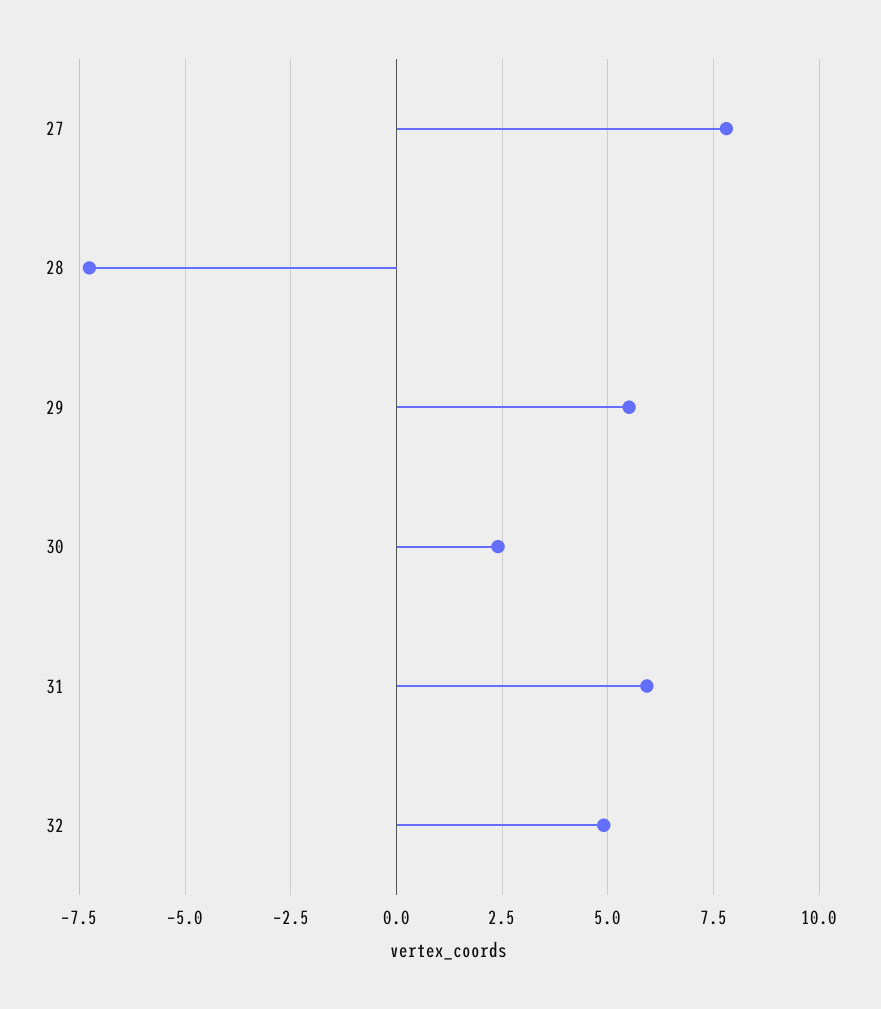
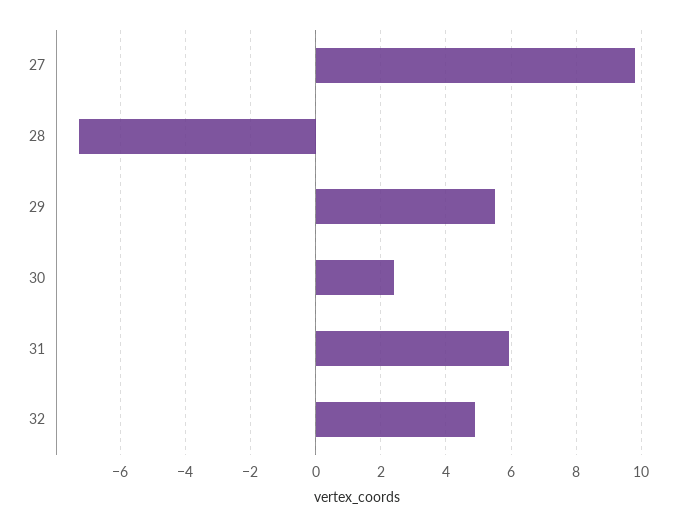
  {
-   "27": 7.75,
+   "27": 9.8,
    "28": -7.2,
    "29": 5.6,
    "30": 2.4,
    "31": 6,
    "32": 5
  }

